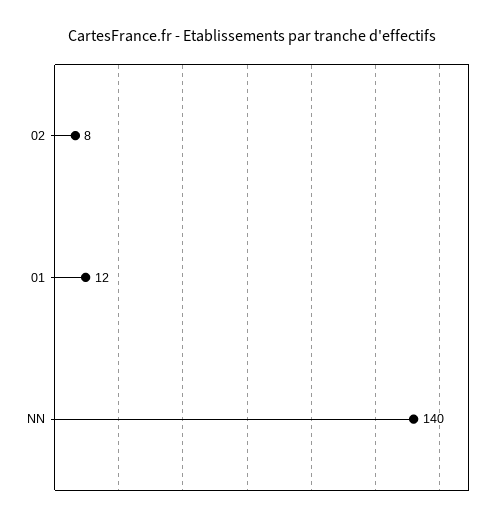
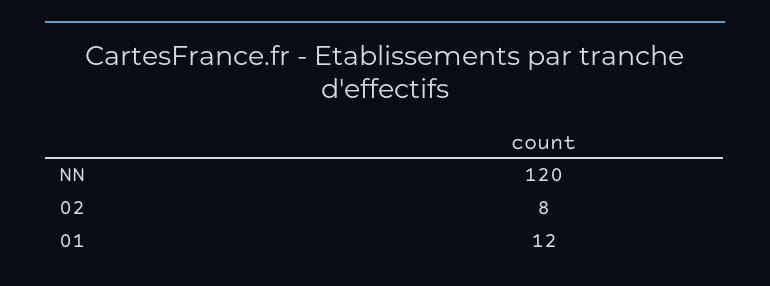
  {
    "02": 8,
    "01": 12,
-   "NN": 140
+   "NN": 120
  }

